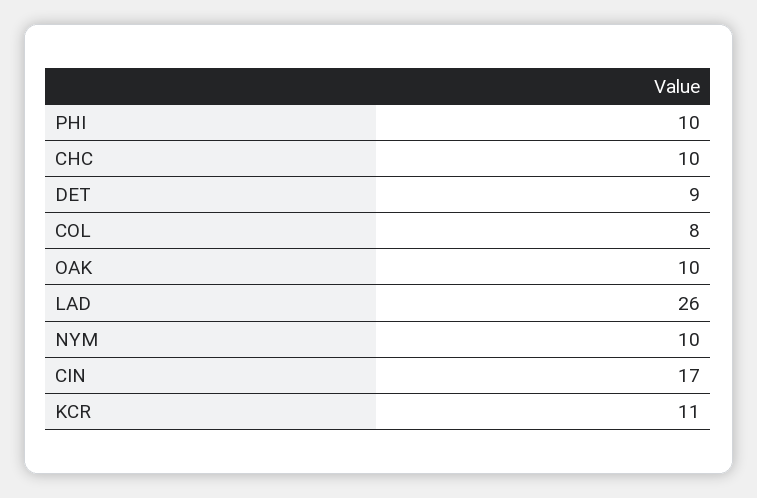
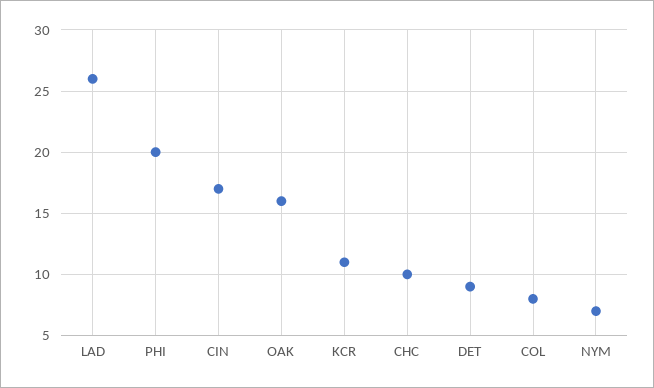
  {
-   "PHI": 10,
+   "PHI": 20,
    "CHC": 10,
    "DET": 9,
    "COL": 8,
-   "OAK": 10,
+   "OAK": 16,
    "LAD": 26,
-   "NYM": 10,
+   "NYM": 7,
    "CIN": 17,
    "KCR": 11
  }

